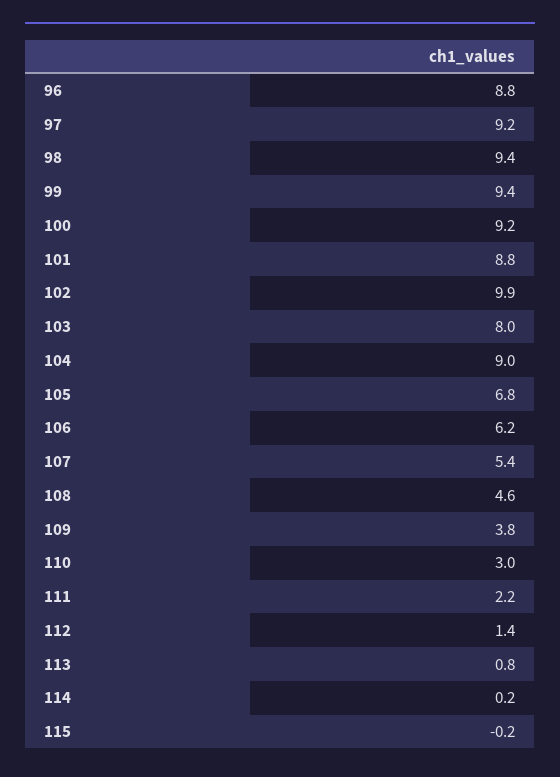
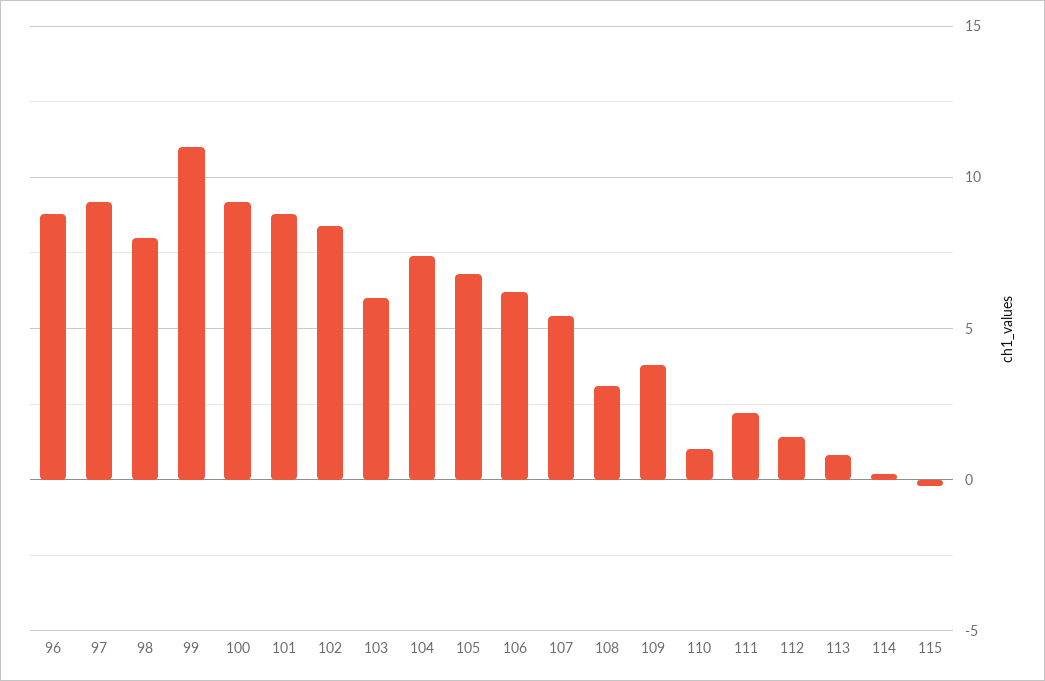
  {
    "96": 8.8,
    "97": 9.2,
-   "98": 9.4,
+   "98": 8,
-   "99": 9.4,
+   "99": 11,
    "100": 9.2,
    "101": 8.8,
-   "102": 9.9,
+   "102": 8.5,
-   "103": 8,
+   "103": 6,
-   "104": 9,
+   "104": 7.5,
    "105": 6.8,
    "106": 6.2,
    "107": 5.4,
-   "108": 4.6,
+   "108": 3,
    "109": 3.8,
-   "110": 3,
+   "110": 1,
    "111": 2.2,
    "112": 1.4,
    "113": 0.8,
    "114": 0.2,
    "115": -0.2
  }

